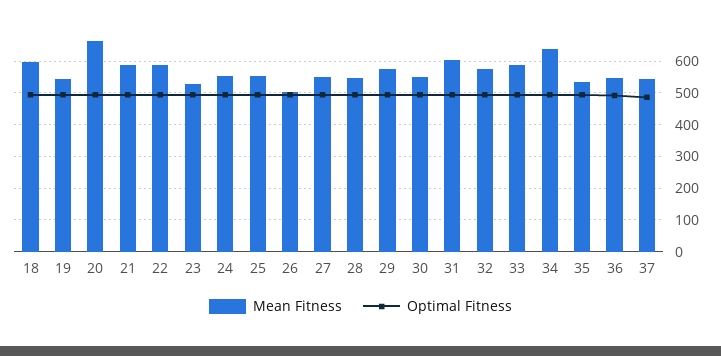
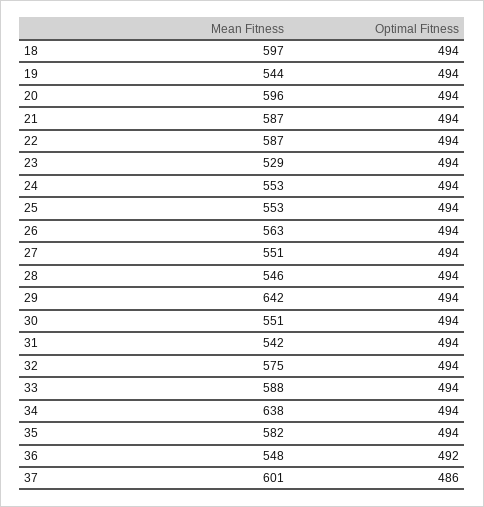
  {
    "Mean Fitness": {
      "18": 597,
      "19": 544,
-     "20": 660,
+     "20": 596,
      "21": 587,
      "22": 587,
      "23": 529,
      "24": 553,
      "25": 553,
-     "26": 500,
+     "26": 563,
      "27": 551,
      "28": 546,
-     "29": 580,
+     "29": 642,
      "30": 551,
-     "31": 600,
+     "31": 542,
      "32": 575,
      "33": 588,
      "34": 638,
-     "35": 540,
+     "35": 582,
      "36": 548,
-     "37": 540
+     "37": 601
    },
    "Optimal Fitness": {
      "18": 494,
      "19": 494,
      "20": 494,
      "21": 494,
      "22": 494,
      "23": 494,
      "24": 494,
      "25": 494,
      "26": 494,
      "27": 494,
      "28": 494,
      "29": 494,
      "30": 494,
      "31": 494,
      "32": 494,
      "33": 494,
      "34": 494,
      "35": 494,
      "36": 492,
      "37": 486
    }
  }

